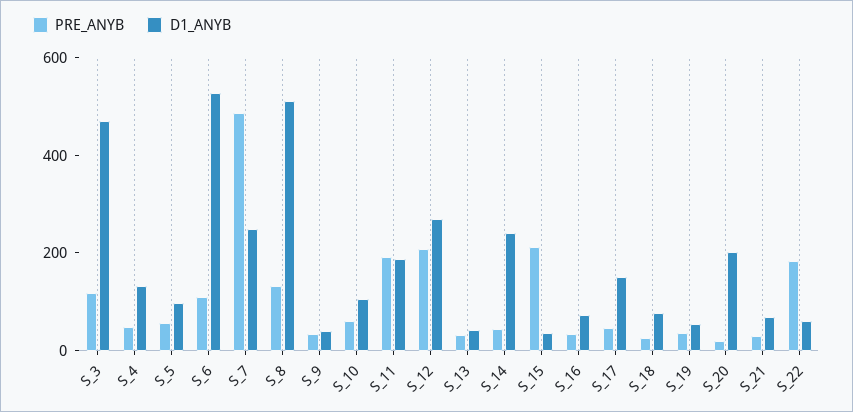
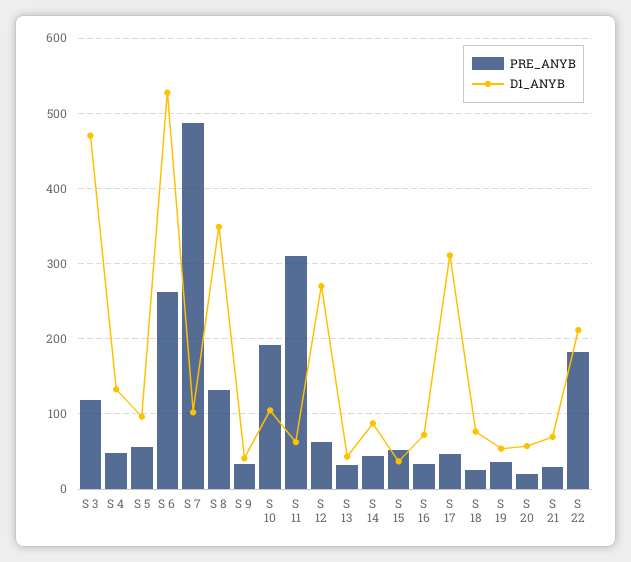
  {
    "PRE_ANYB": {
      "S_3": 120,
      "S_4": 50,
      "S_5": 60,
-     "S_6": 100,
+     "S_6": 260,
      "S_7": 490,
      "S_8": 130,
      "S_9": 30,
-     "S_10": 50,
+     "S_10": 190,
-     "S_11": 200,
+     "S_11": 310,
-     "S_12": 200,
+     "S_12": 60,
      "S_13": 30,
      "S_14": 40,
-     "S_15": 200,
+     "S_15": 50,
      "S_16": 30,
      "S_17": 50,
      "S_18": 20,
      "S_19": 40,
      "S_20": 20,
      "S_21": 30,
      "S_22": 180
    },
    "D1_ANYB": {
      "S_3": 470,
      "S_4": 130,
      "S_5": 100,
      "S_6": 530,
-     "S_7": 250,
+     "S_7": 100,
-     "S_8": 500,
+     "S_8": 350,
      "S_9": 40,
      "S_10": 100,
-     "S_11": 200,
+     "S_11": 60,
      "S_12": 270,
      "S_13": 40,
-     "S_14": 250,
+     "S_14": 90,
      "S_15": 40,
      "S_16": 70,
-     "S_17": 150,
+     "S_17": 310,
      "S_18": 80,
      "S_19": 50,
-     "S_20": 200,
+     "S_20": 60,
      "S_21": 70,
-     "S_22": 50
+     "S_22": 210
    }
  }

